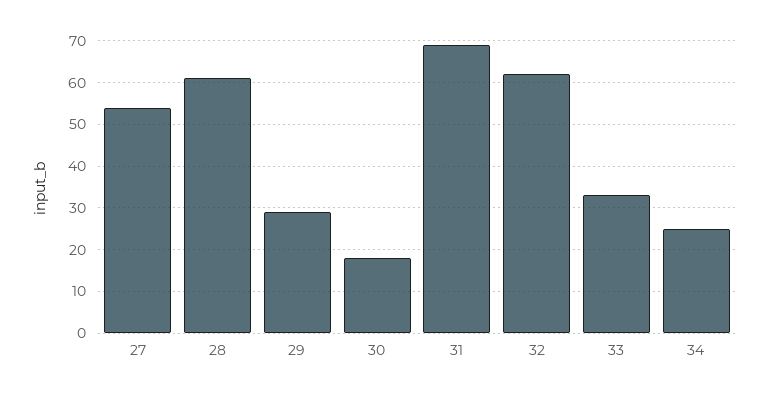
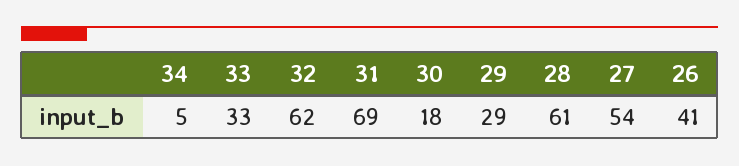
  {
    "27": 54,
    "28": 61,
    "29": 29,
    "30": 18,
    "31": 69,
    "32": 62,
    "33": 33,
-   "34": 25
+   "34": 5,
+   "26": 41
  }

